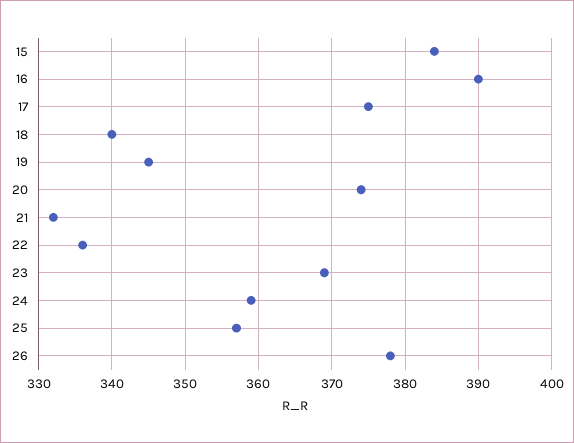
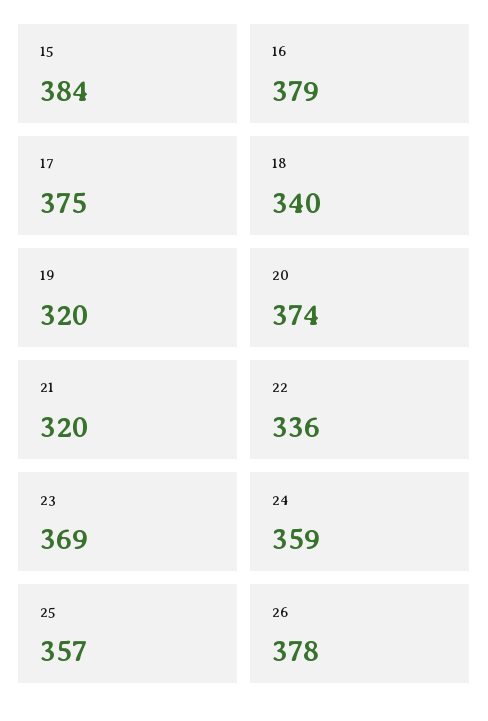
  {
    "15": 384,
-   "16": 390,
+   "16": 379,
    "17": 375,
    "18": 340,
-   "19": 345,
+   "19": 320,
    "20": 374,
-   "21": 332,
+   "21": 320,
    "22": 336,
    "23": 369,
    "24": 359,
    "25": 357,
    "26": 378
  }

